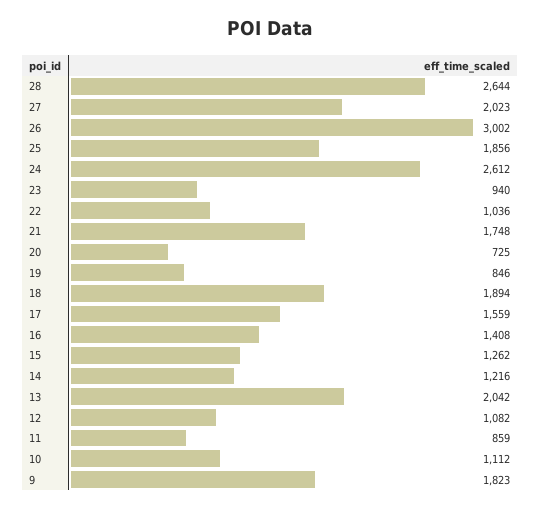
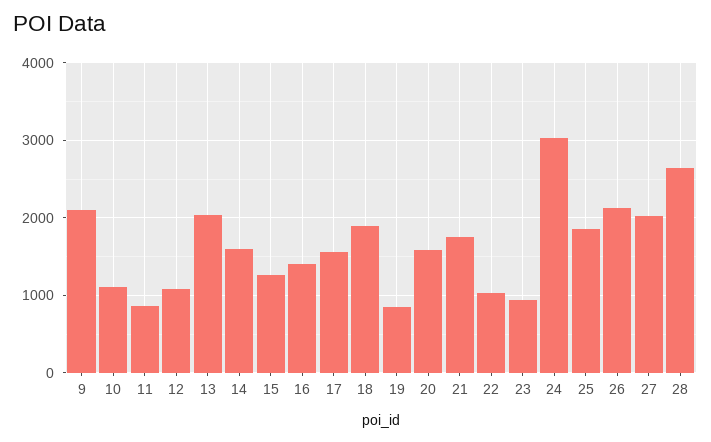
  {
    "28": 2644,
    "27": 2023,
-   "26": 3002,
+   "26": 2100,
    "25": 1856,
-   "24": 2612,
+   "24": 3000,
    "23": 940,
    "22": 1036,
    "21": 1748,
-   "20": 725,
+   "20": 1600,
    "19": 846,
    "18": 1894,
    "17": 1559,
    "16": 1408,
    "15": 1262,
-   "14": 1216,
+   "14": 1600,
    "13": 2042,
    "12": 1082,
    "11": 859,
    "10": 1112,
-   "9": 1823
+   "9": 2100
  }

